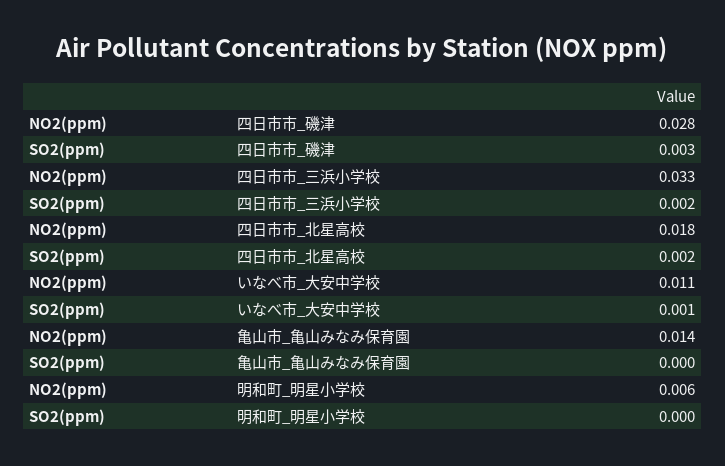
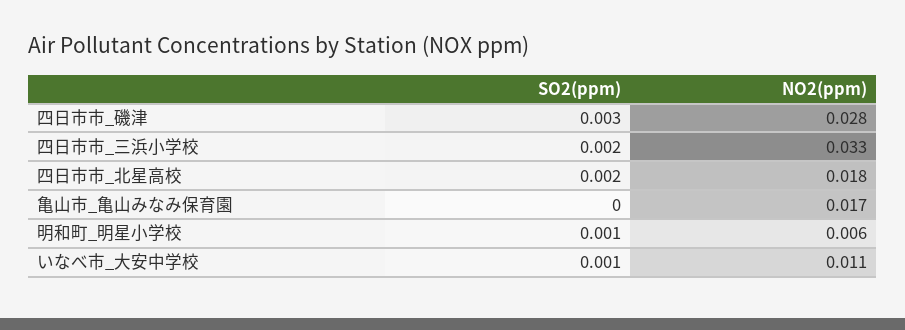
  {
    "NO2(ppm)": {
      "四日市市_磯津": 0.028,
      "四日市市_三浜小学校": 0.033,
      "四日市市_北星高校": 0.018,
      "いなべ市_大安中学校": 0.011,
-     "亀山市_亀山みなみ保育園": 0.014,
+     "亀山市_亀山みなみ保育園": 0.017,
      "明和町_明星小学校": 0.006
    },
    "SO2(ppm)": {
      "四日市市_磯津": 0.003,
      "四日市市_三浜小学校": 0.002,
      "四日市市_北星高校": 0.002,
      "いなべ市_大安中学校": 0.001,
      "亀山市_亀山みなみ保育園": 0,
-     "明和町_明星小学校": 0
+     "明和町_明星小学校": 0.001
    }
  }

